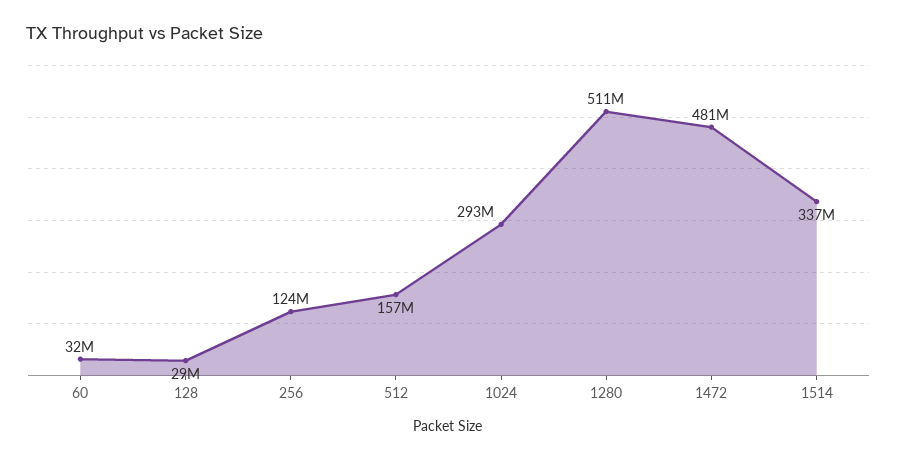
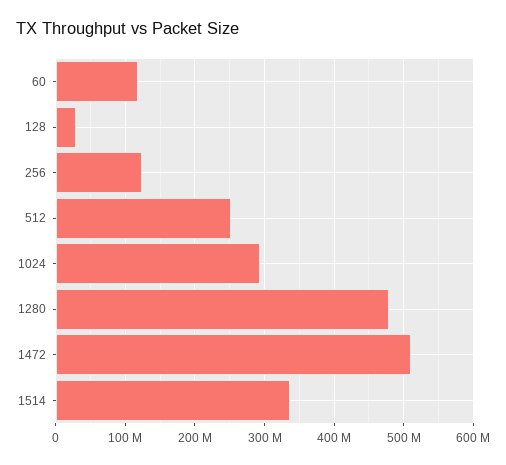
  {
-   "60": 32000000,
+   "60": 120000000,
    "128": 29000000,
    "256": 124000000,
-   "512": 157000000,
+   "512": 250000000,
    "1024": 293000000,
-   "1280": 511000000,
+   "1280": 480000000,
-   "1472": 481000000,
+   "1472": 510000000,
    "1514": 337000000
  }

